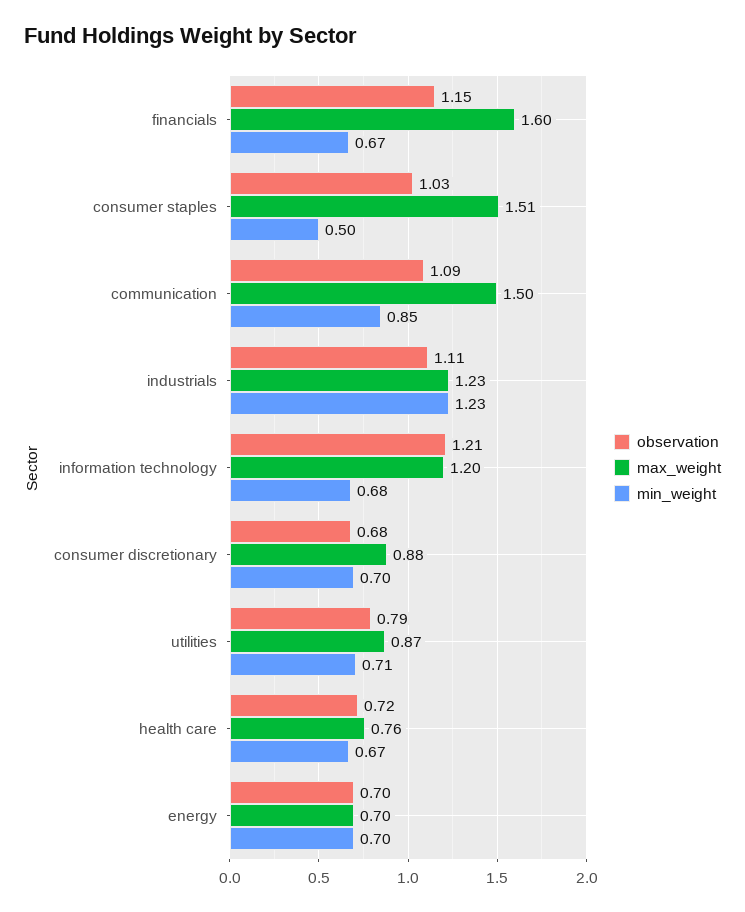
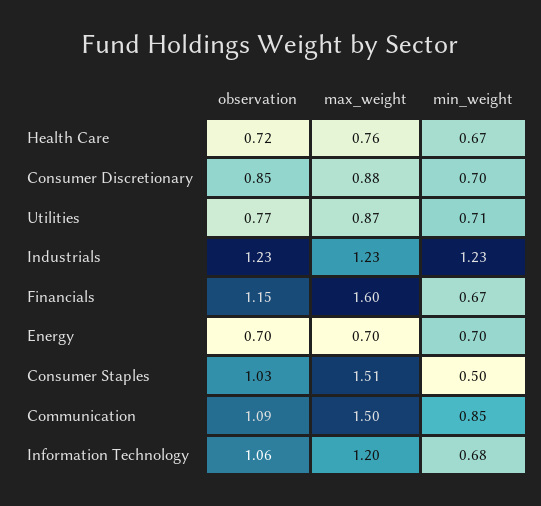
  {
    "observation": {
      "financials": 1.15,
      "consumer staples": 1.03,
      "communication": 1.09,
-     "industrials": 1.11,
+     "industrials": 1.23,
-     "information technology": 1.21,
+     "information technology": 1.06,
-     "consumer discretionary": 0.68,
+     "consumer discretionary": 0.85,
-     "utilities": 0.79,
+     "utilities": 0.77,
      "health care": 0.72,
      "energy": 0.7
    },
    "max_weight": {
      "financials": 1.6,
      "consumer staples": 1.51,
      "communication": 1.5,
      "industrials": 1.23,
      "information technology": 1.2,
      "consumer discretionary": 0.88,
      "utilities": 0.87,
      "health care": 0.76,
      "energy": 0.7
    },
    "min_weight": {
      "financials": 0.67,
      "consumer staples": 0.5,
      "communication": 0.85,
      "industrials": 1.23,
      "information technology": 0.68,
      "consumer discretionary": 0.7,
      "utilities": 0.71,
      "health care": 0.67,
      "energy": 0.7
    }
  }

